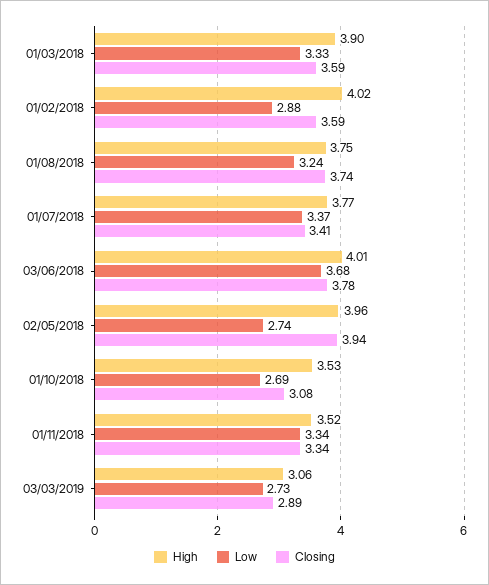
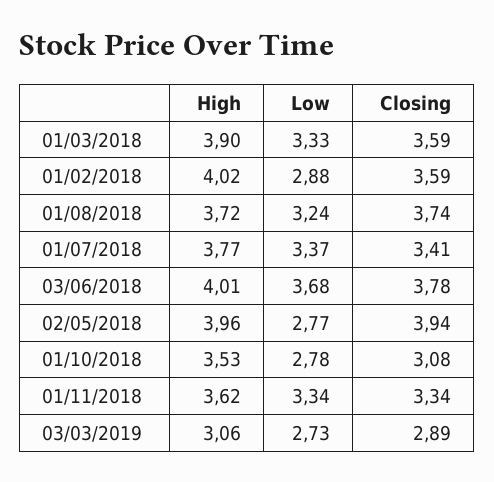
  {
    "High": {
      "01/03/2018": 3.9,
      "01/02/2018": 4.02,
-     "01/08/2018": 3.75,
+     "01/08/2018": 3.72,
      "01/07/2018": 3.77,
      "03/06/2018": 4.01,
      "02/05/2018": 3.96,
      "01/10/2018": 3.53,
-     "01/11/2018": 3.52,
+     "01/11/2018": 3.62,
      "03/03/2019": 3.06
    },
    "Low": {
      "01/03/2018": 3.33,
      "01/02/2018": 2.88,
      "01/08/2018": 3.24,
      "01/07/2018": 3.37,
      "03/06/2018": 3.68,
-     "02/05/2018": 2.74,
+     "02/05/2018": 2.77,
-     "01/10/2018": 2.69,
+     "01/10/2018": 2.78,
      "01/11/2018": 3.34,
      "03/03/2019": 2.73
    },
    "Closing": {
      "01/03/2018": 3.59,
      "01/02/2018": 3.59,
      "01/08/2018": 3.74,
      "01/07/2018": 3.41,
      "03/06/2018": 3.78,
      "02/05/2018": 3.94,
      "01/10/2018": 3.08,
      "01/11/2018": 3.34,
      "03/03/2019": 2.89
    }
  }

